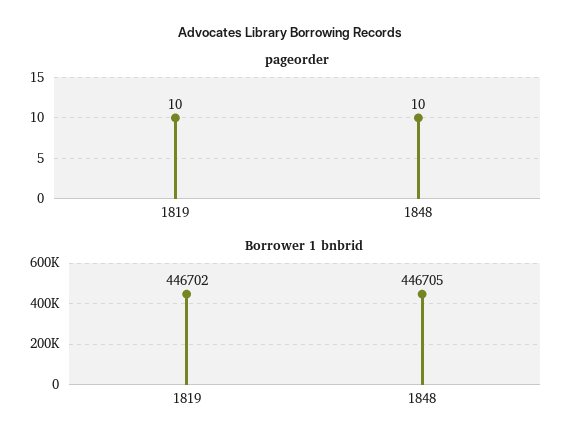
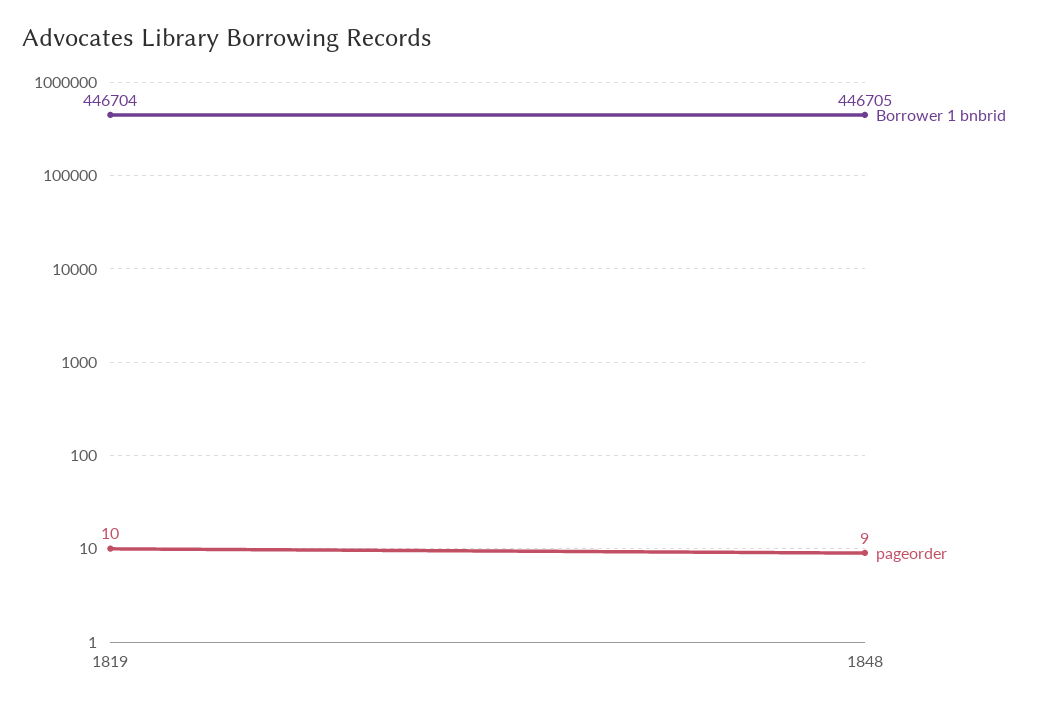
  {
    "pageorder": {
      "1819": 10,
-     "1848": 10
+     "1848": 9
    },
    "Borrower 1 bnbrid": {
-     "1819": 446702,
+     "1819": 446704,
      "1848": 446705
    }
  }

